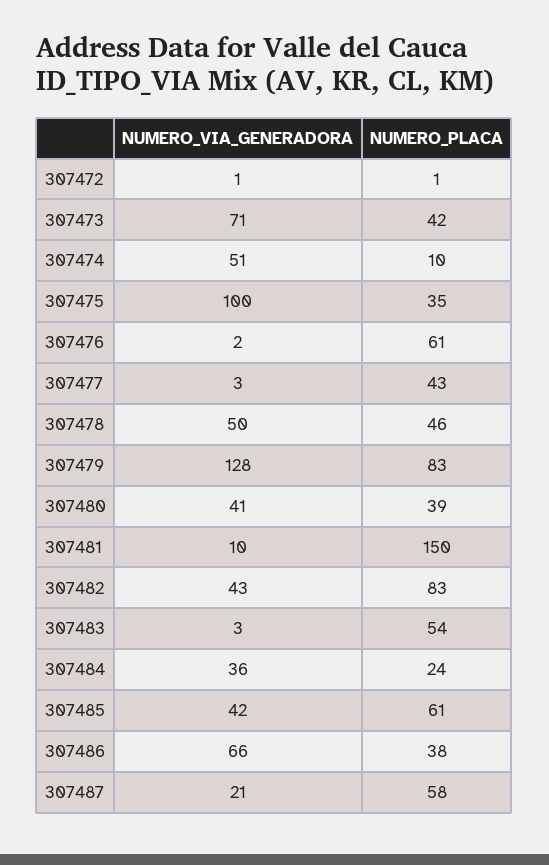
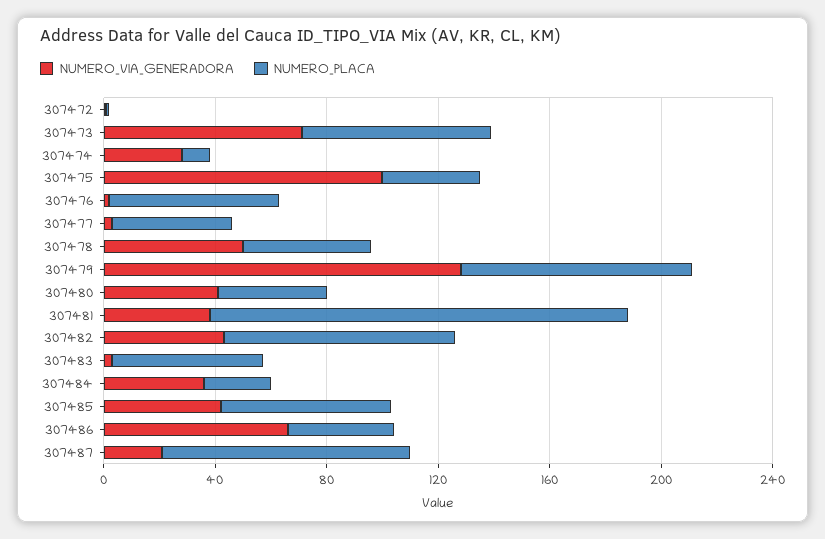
  {
    "NUMERO_VIA_GENERADORA": {
      "307472": 1,
      "307473": 71,
-     "307474": 51,
+     "307474": 30,
      "307475": 100,
      "307476": 2,
      "307477": 3,
      "307478": 50,
      "307479": 128,
      "307480": 41,
-     "307481": 10,
+     "307481": 40,
      "307482": 43,
      "307483": 3,
      "307484": 36,
      "307485": 42,
      "307486": 66,
      "307487": 21
    },
    "NUMERO_PLACA": {
      "307472": 1,
-     "307473": 42,
+     "307473": 70,
      "307474": 10,
      "307475": 35,
      "307476": 61,
      "307477": 43,
      "307478": 46,
      "307479": 83,
      "307480": 39,
      "307481": 150,
      "307482": 83,
      "307483": 54,
      "307484": 24,
      "307485": 61,
      "307486": 38,
-     "307487": 58
+     "307487": 90
    }
  }

